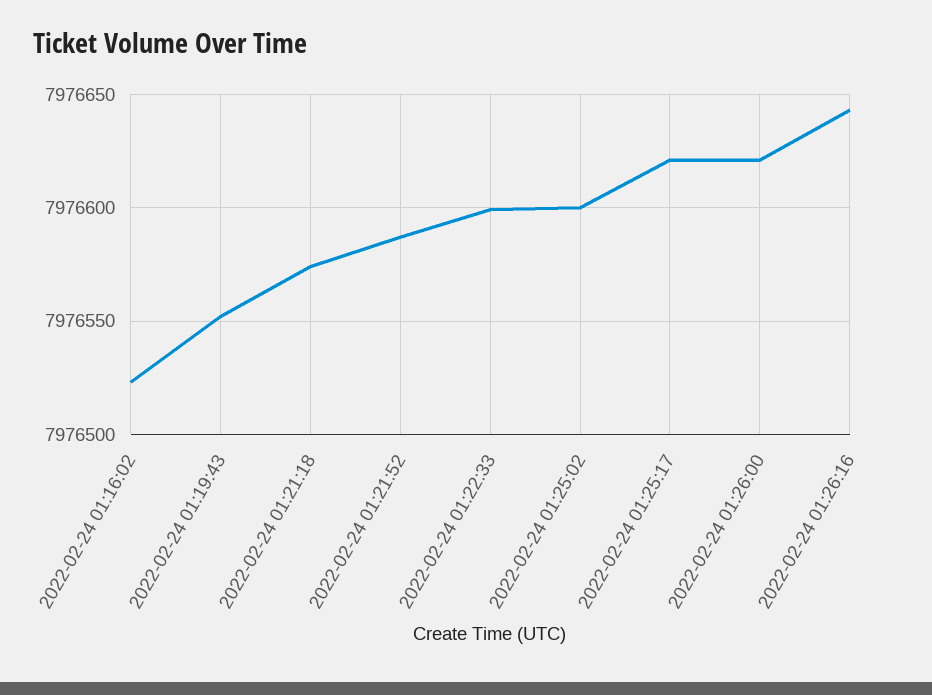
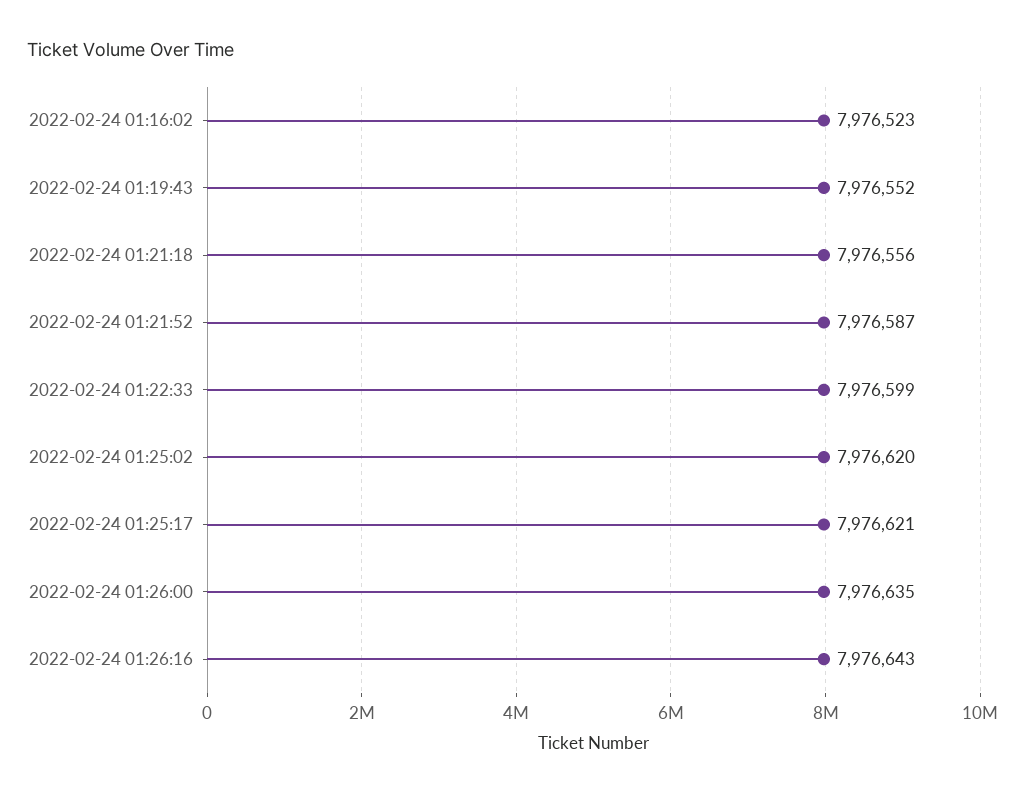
  {
    "2022-02-24 01:16:02": 7976523,
    "2022-02-24 01:19:43": 7976552,
-   "2022-02-24 01:21:18": 7976575,
+   "2022-02-24 01:21:18": 7976556,
    "2022-02-24 01:21:52": 7976587,
    "2022-02-24 01:22:33": 7976599,
-   "2022-02-24 01:25:02": 7976600,
+   "2022-02-24 01:25:02": 7976620,
    "2022-02-24 01:25:17": 7976621,
-   "2022-02-24 01:26:00": 7976620,
+   "2022-02-24 01:26:00": 7976635,
    "2022-02-24 01:26:16": 7976643
  }

